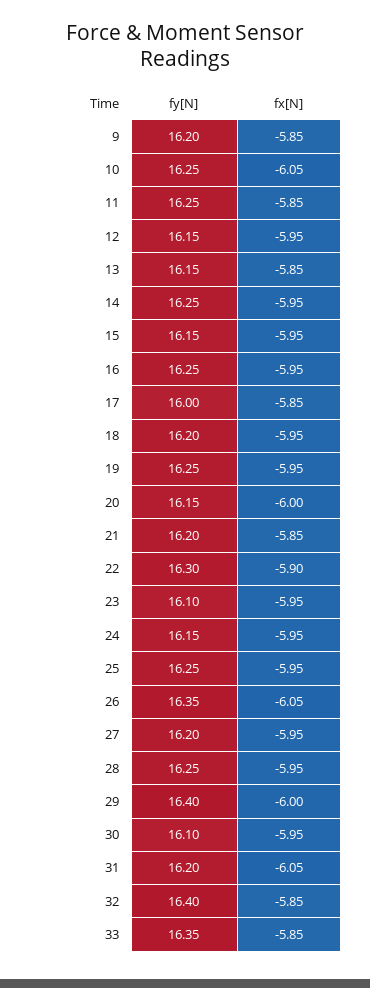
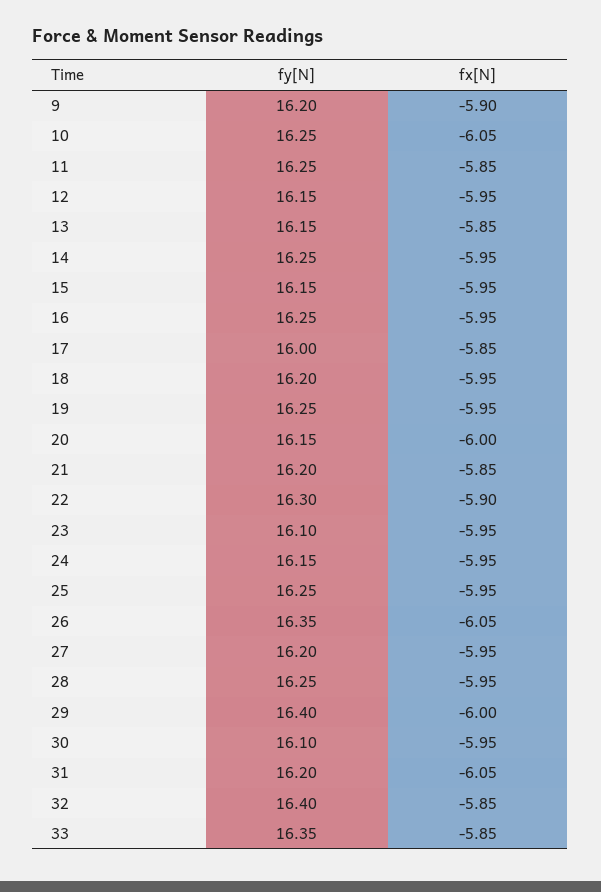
  {
    "fy[N]": {
      "9": 16.2,
      "10": 16.25,
      "11": 16.25,
      "12": 16.15,
      "13": 16.15,
      "14": 16.25,
      "15": 16.15,
      "16": 16.25,
      "17": 16,
      "18": 16.2,
      "19": 16.25,
      "20": 16.15,
      "21": 16.2,
      "22": 16.3,
      "23": 16.1,
      "24": 16.15,
      "25": 16.25,
      "26": 16.35,
      "27": 16.2,
      "28": 16.25,
      "29": 16.4,
      "30": 16.1,
      "31": 16.2,
      "32": 16.4,
      "33": 16.35
    },
    "fx[N]": {
-     "9": -5.85,
+     "9": -5.9,
      "10": -6.05,
      "11": -5.85,
      "12": -5.95,
      "13": -5.85,
      "14": -5.95,
      "15": -5.95,
      "16": -5.95,
      "17": -5.85,
      "18": -5.95,
      "19": -5.95,
      "20": -6,
      "21": -5.85,
      "22": -5.9,
      "23": -5.95,
      "24": -5.95,
      "25": -5.95,
      "26": -6.05,
      "27": -5.95,
      "28": -5.95,
      "29": -6,
      "30": -5.95,
      "31": -6.05,
      "32": -5.85,
      "33": -5.85
    }
  }

